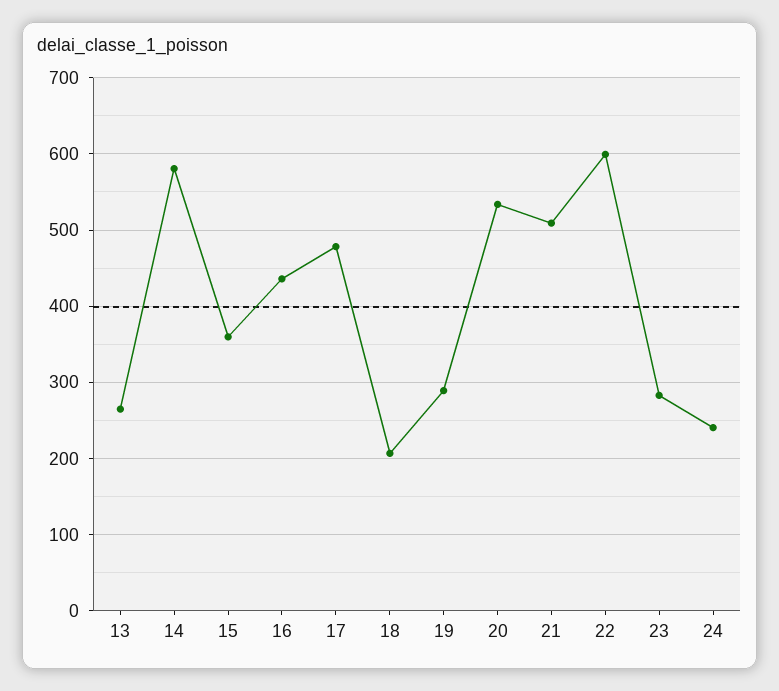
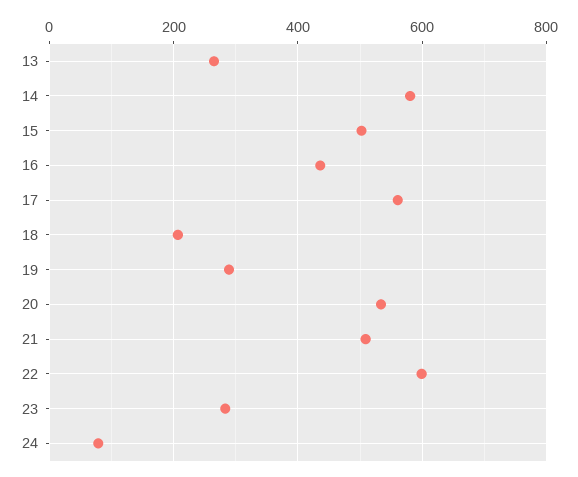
  {
    "13": 270,
    "14": 580,
-   "15": 360,
+   "15": 500,
    "16": 440,
-   "17": 480,
+   "17": 560,
    "18": 210,
    "19": 290,
    "20": 530,
    "21": 510,
    "22": 600,
    "23": 280,
-   "24": 240
+   "24": 80
  }

